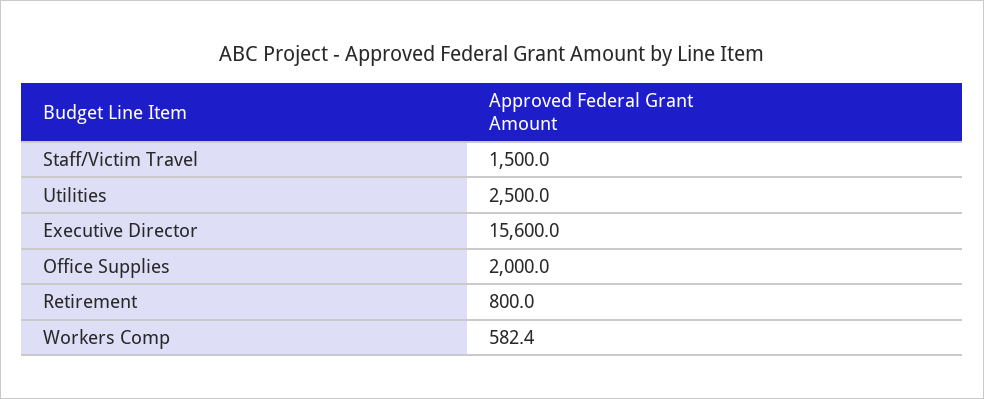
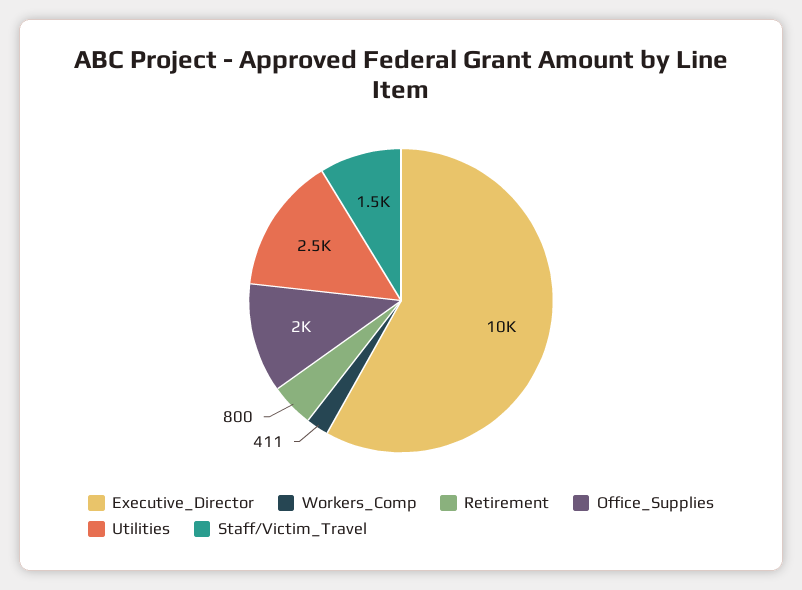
  {
    "Staff/Victim Travel": 1500,
    "Utilities": 2500,
-   "Executive Director": 15600,
+   "Executive Director": 10000,
    "Office Supplies": 2000,
    "Retirement": 800,
-   "Workers Comp": 582.4
+   "Workers Comp": 411
  }

